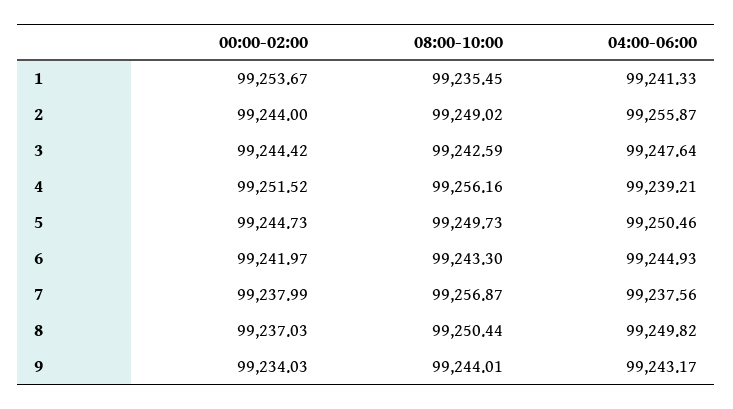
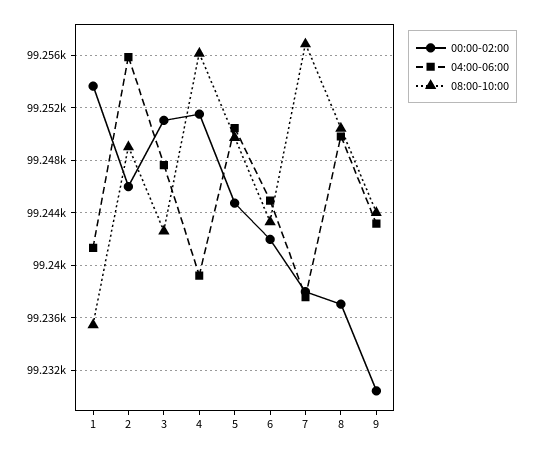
  {
    "00:00-02:00": {
      "1": 99253.67,
-     "2": 99244,
+     "2": 99246,
-     "3": 99244.42,
+     "3": 99251,
      "4": 99251.52,
      "5": 99244.73,
      "6": 99241.97,
      "7": 99237.99,
      "8": 99237.03,
-     "9": 99234.03
+     "9": 99230.5
    },
    "08:00-10:00": {
      "1": 99235.45,
      "2": 99249.02,
      "3": 99242.59,
      "4": 99256.16,
      "5": 99249.73,
      "6": 99243.3,
      "7": 99256.87,
      "8": 99250.44,
      "9": 99244.01
    },
    "04:00-06:00": {
      "1": 99241.33,
      "2": 99255.87,
      "3": 99247.64,
      "4": 99239.21,
      "5": 99250.46,
      "6": 99244.93,
      "7": 99237.56,
      "8": 99249.82,
      "9": 99243.17
    }
  }

